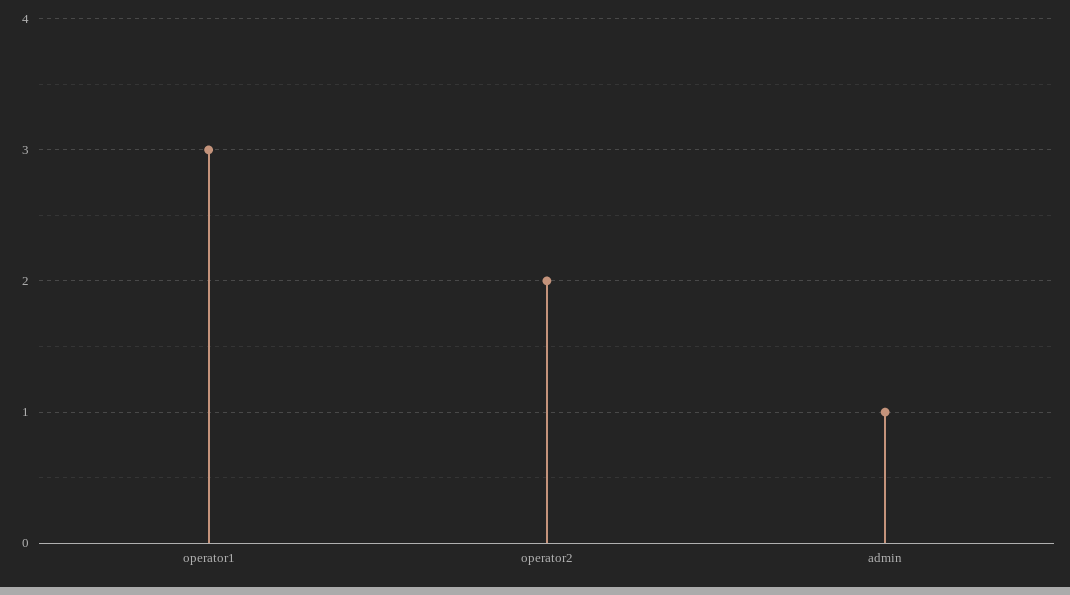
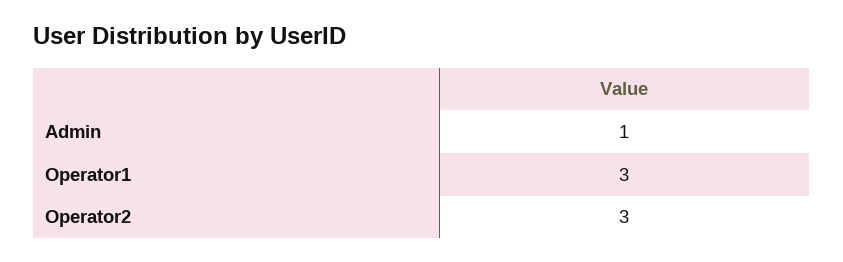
  {
    "operator1": 3,
-   "operator2": 2,
+   "operator2": 3,
    "admin": 1
  }

